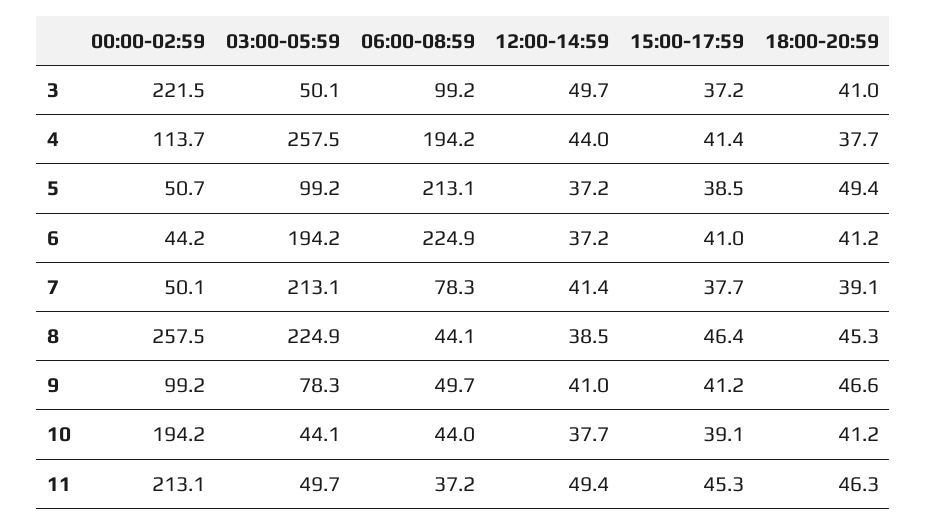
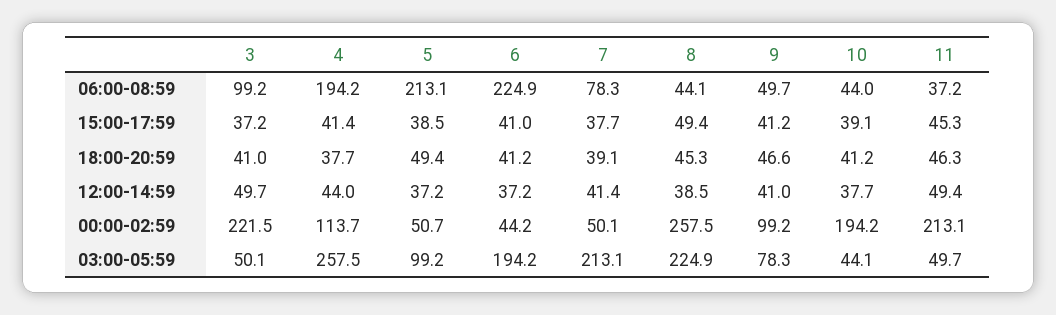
  {
    "00:00-02:59": {
      "3": 221.5,
      "4": 113.7,
      "5": 50.7,
      "6": 44.2,
      "7": 50.1,
      "8": 257.5,
      "9": 99.2,
      "10": 194.2,
      "11": 213.1
    },
    "03:00-05:59": {
      "3": 50.1,
      "4": 257.5,
      "5": 99.2,
      "6": 194.2,
      "7": 213.1,
      "8": 224.9,
      "9": 78.3,
      "10": 44.1,
      "11": 49.7
    },
    "06:00-08:59": {
      "3": 99.2,
      "4": 194.2,
      "5": 213.1,
      "6": 224.9,
      "7": 78.3,
      "8": 44.1,
      "9": 49.7,
      "10": 44,
      "11": 37.2
    },
    "12:00-14:59": {
      "3": 49.7,
      "4": 44,
      "5": 37.2,
      "6": 37.2,
      "7": 41.4,
      "8": 38.5,
      "9": 41,
      "10": 37.7,
      "11": 49.4
    },
    "15:00-17:59": {
      "3": 37.2,
      "4": 41.4,
      "5": 38.5,
      "6": 41,
      "7": 37.7,
-     "8": 46.4,
+     "8": 49.4,
      "9": 41.2,
      "10": 39.1,
      "11": 45.3
    },
    "18:00-20:59": {
      "3": 41,
      "4": 37.7,
      "5": 49.4,
      "6": 41.2,
      "7": 39.1,
      "8": 45.3,
      "9": 46.6,
      "10": 41.2,
      "11": 46.3
    }
  }

